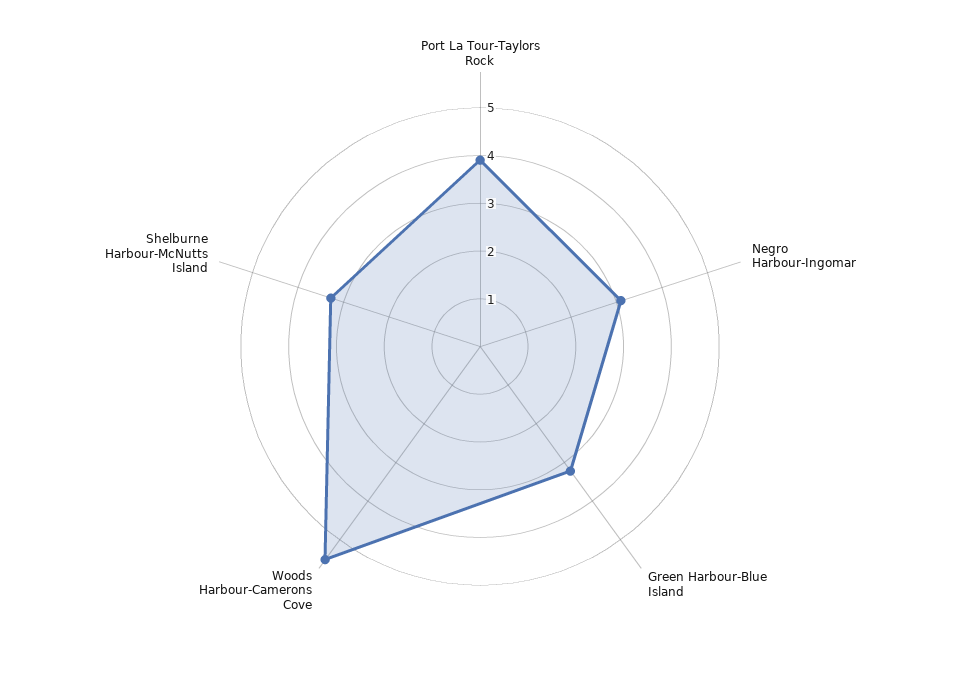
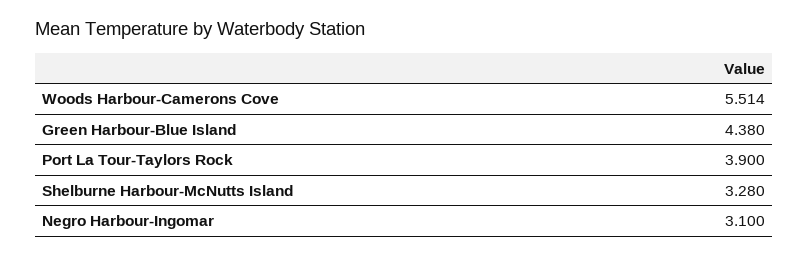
  {
    "Port La Tour-Taylors Rock": 3.9,
    "Negro Harbour-Ingomar": 3.1,
-   "Green Harbour-Blue Island": 3.2,
+   "Green Harbour-Blue Island": 4.38,
    "Woods Harbour-Camerons Cove": 5.514,
    "Shelburne Harbour-McNutts Island": 3.28
  }

